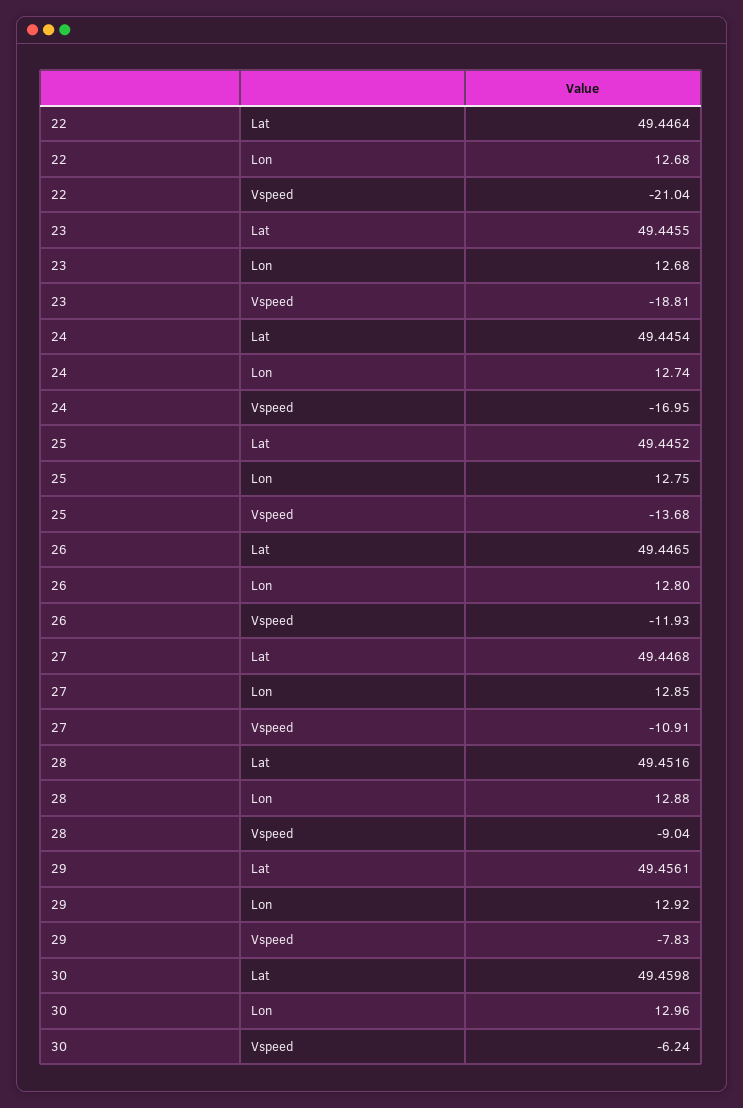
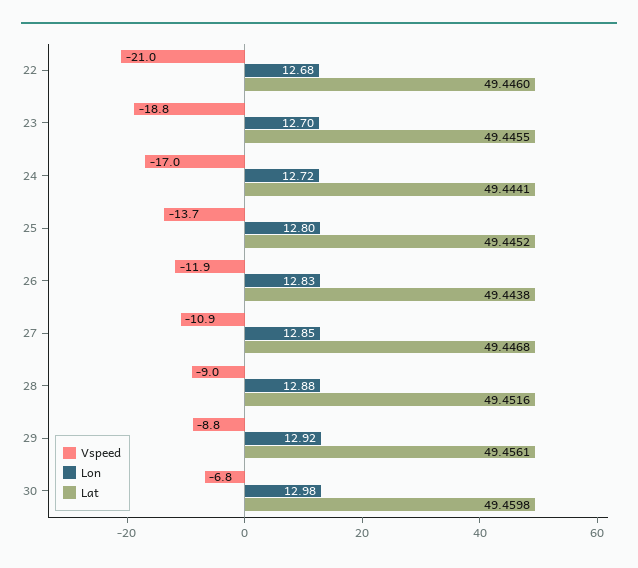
  {
    "Lat": {
-     "22": 49.4464,
+     "22": 49.446,
      "23": 49.4455,
-     "24": 49.4454,
+     "24": 49.4441,
      "25": 49.4452,
-     "26": 49.4465,
+     "26": 49.4438,
      "27": 49.4468,
      "28": 49.4516,
      "29": 49.4561,
      "30": 49.4598
    },
    "Lon": {
      "22": 12.68,
-     "23": 12.68,
+     "23": 12.7,
-     "24": 12.74,
+     "24": 12.72,
-     "25": 12.75,
+     "25": 12.8,
-     "26": 12.8,
+     "26": 12.83,
      "27": 12.85,
      "28": 12.88,
      "29": 12.92,
-     "30": 12.96
+     "30": 12.98
    },
    "Vspeed": {
      "22": -21.04,
      "23": -18.81,
      "24": -16.95,
      "25": -13.68,
      "26": -11.93,
      "27": -10.91,
      "28": -9.04,
-     "29": -7.83,
+     "29": -8.8,
-     "30": -6.24
+     "30": -6.8
    }
  }

